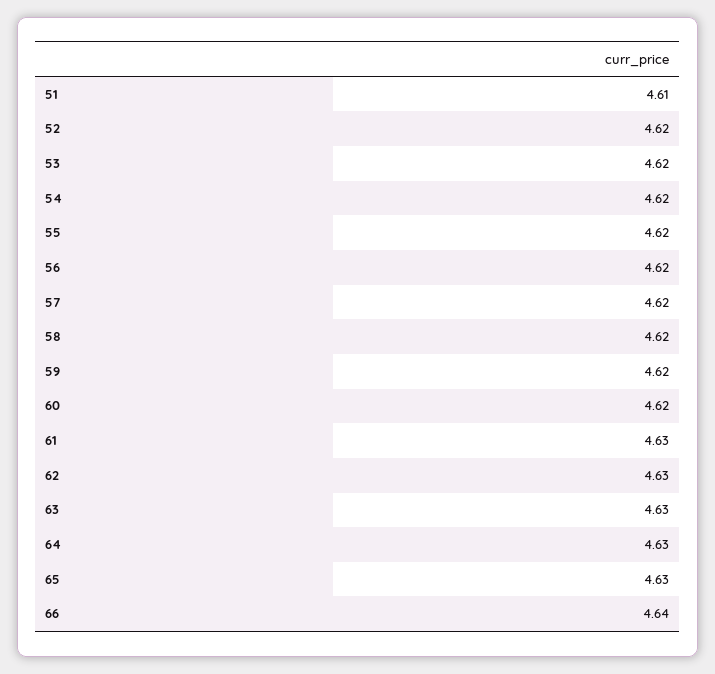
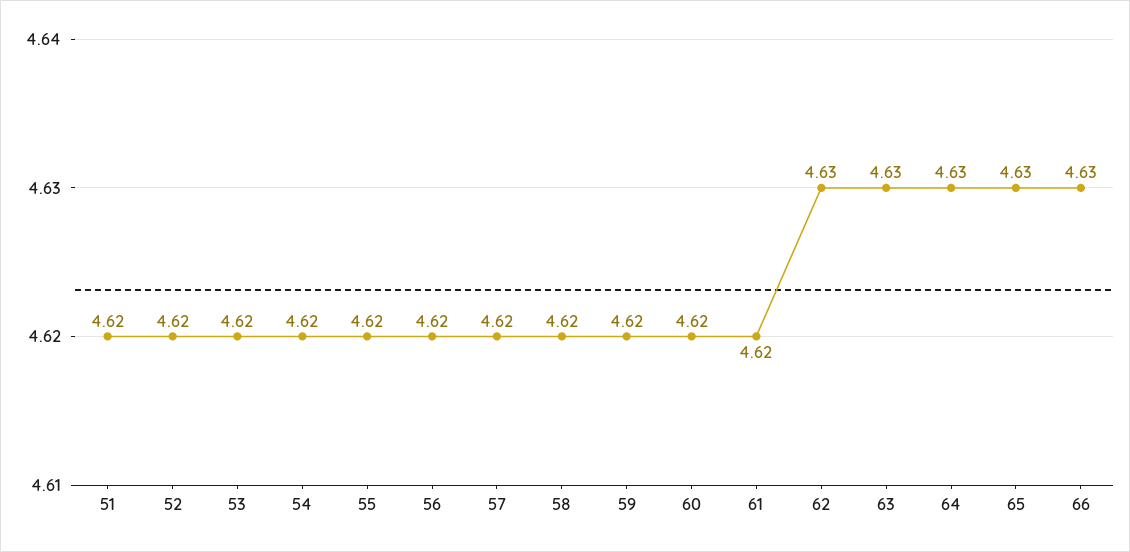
  {
-   "51": 4.61,
+   "51": 4.62,
    "52": 4.62,
    "53": 4.62,
    "54": 4.62,
    "55": 4.62,
    "56": 4.62,
    "57": 4.62,
    "58": 4.62,
    "59": 4.62,
    "60": 4.62,
-   "61": 4.63,
+   "61": 4.62,
    "62": 4.63,
    "63": 4.63,
    "64": 4.63,
    "65": 4.63,
-   "66": 4.64
+   "66": 4.63
  }

